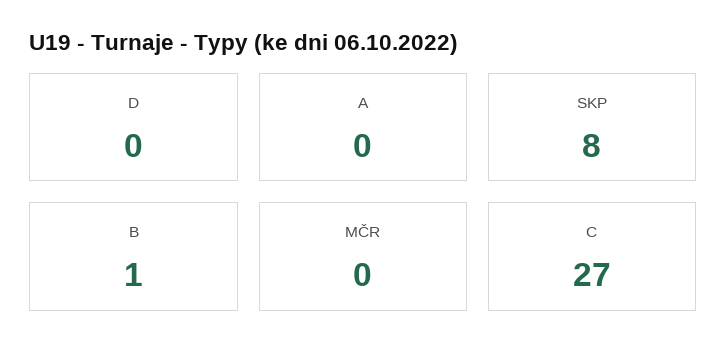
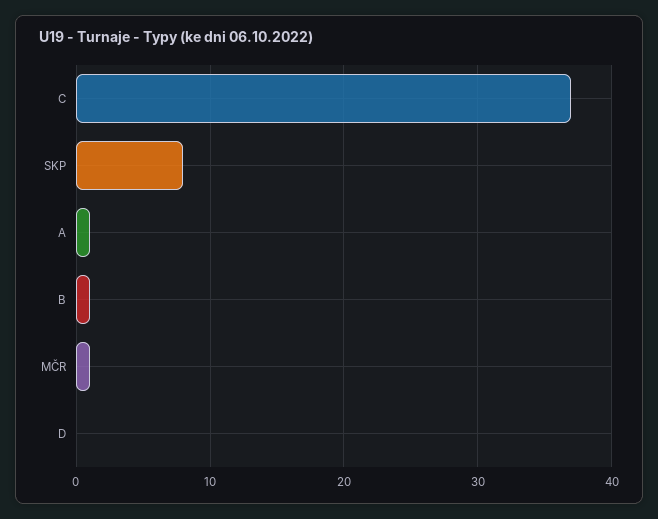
  {
    "D": 0,
-   "A": 0,
+   "A": 1,
    "SKP": 8,
    "B": 1,
-   "MČR": 0,
+   "MČR": 1,
-   "C": 27
+   "C": 37
  }

